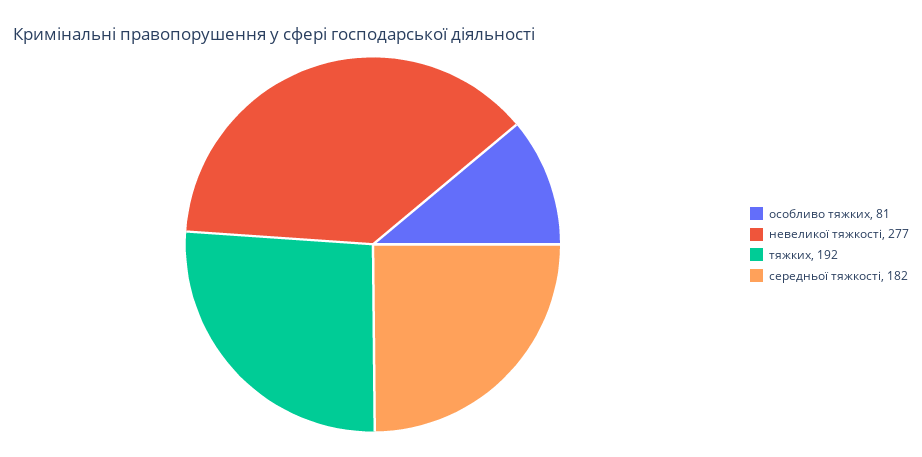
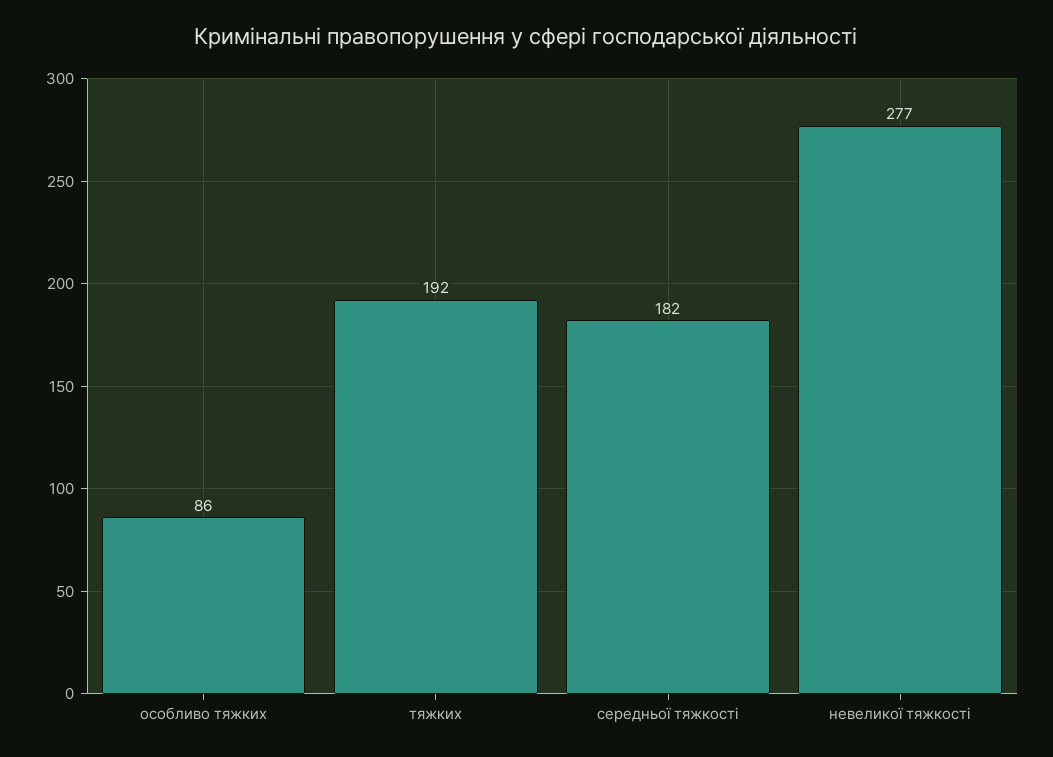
  {
-   "особливо тяжких": 81,
+   "особливо тяжких": 86,
    "невеликої тяжкості": 277,
    "тяжких": 192,
    "середньої тяжкості": 182
  }

